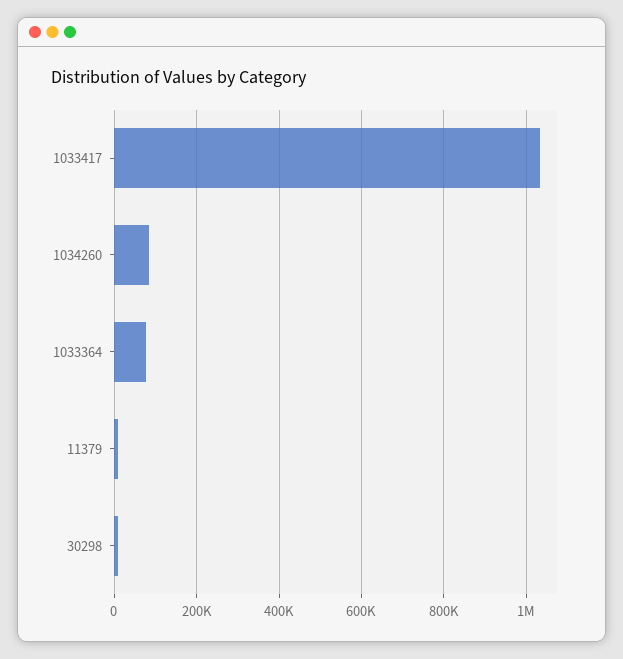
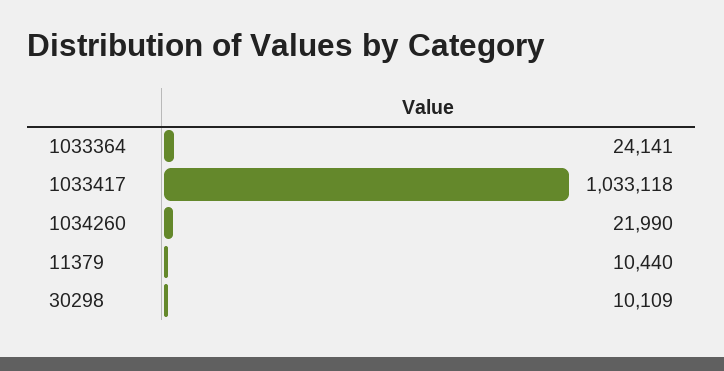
  {
    "1033417": 1033118,
-   "1034260": 80000,
+   "1034260": 21990,
-   "1033364": 80000,
+   "1033364": 24141,
    "11379": 10440,
    "30298": 10109
  }

